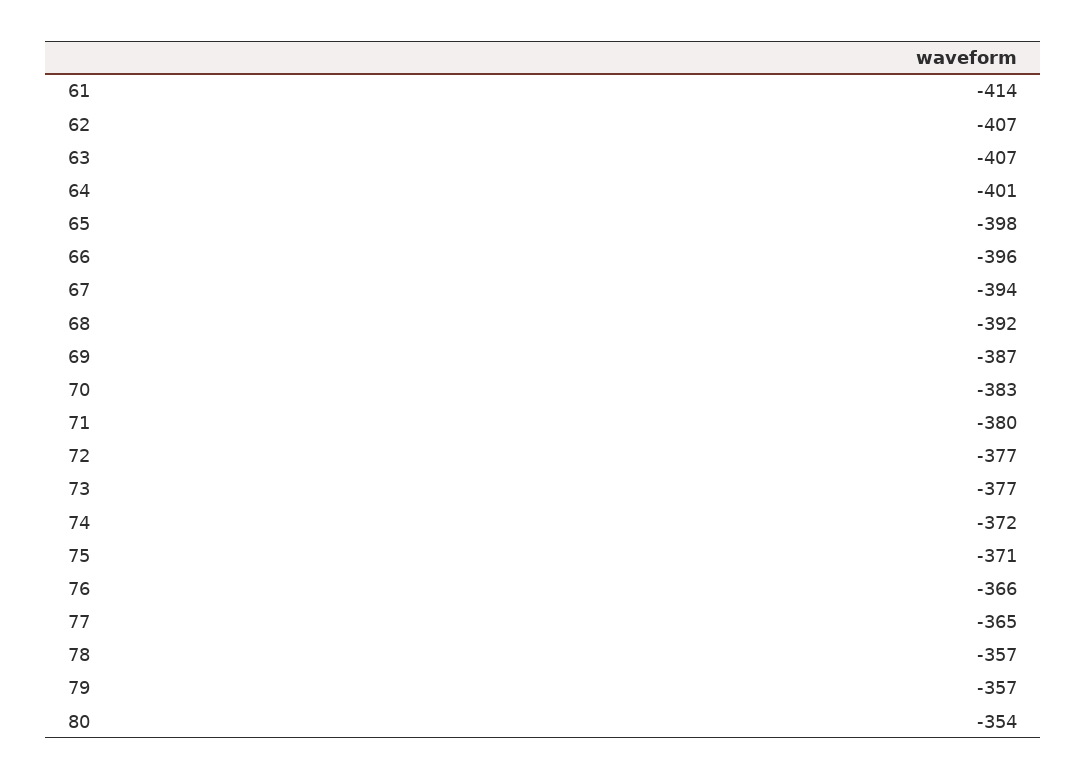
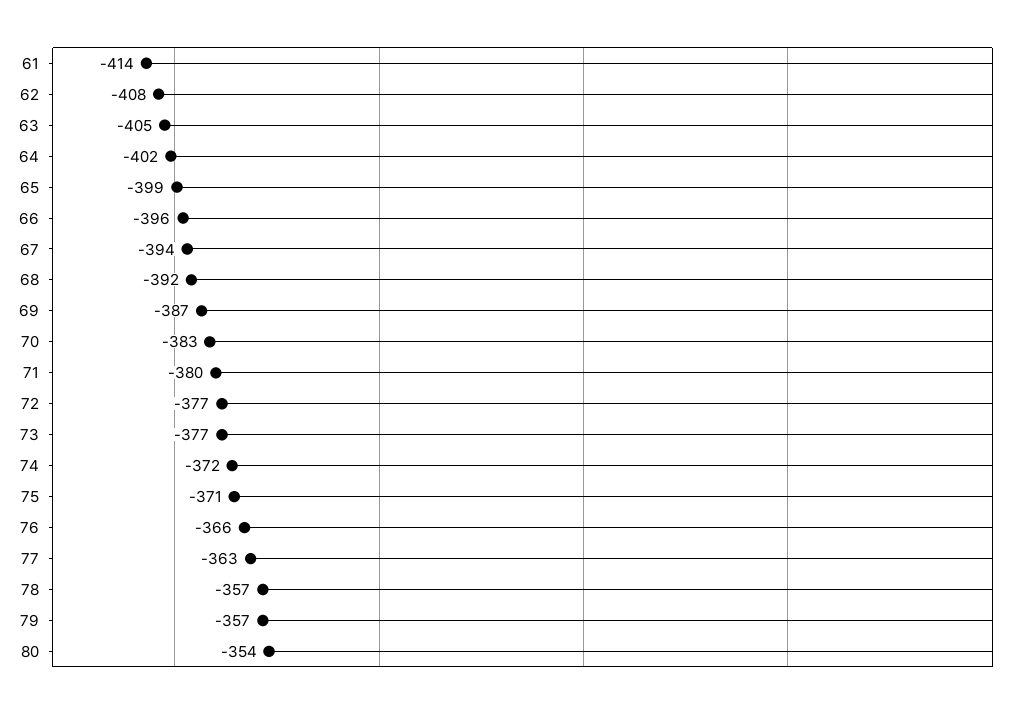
  {
    "61": -414,
-   "62": -407,
+   "62": -408,
-   "63": -407,
+   "63": -405,
-   "64": -401,
+   "64": -402,
-   "65": -398,
+   "65": -399,
    "66": -396,
    "67": -394,
    "68": -392,
    "69": -387,
    "70": -383,
    "71": -380,
    "72": -377,
    "73": -377,
    "74": -372,
    "75": -371,
    "76": -366,
-   "77": -365,
+   "77": -363,
    "78": -357,
    "79": -357,
    "80": -354
  }

